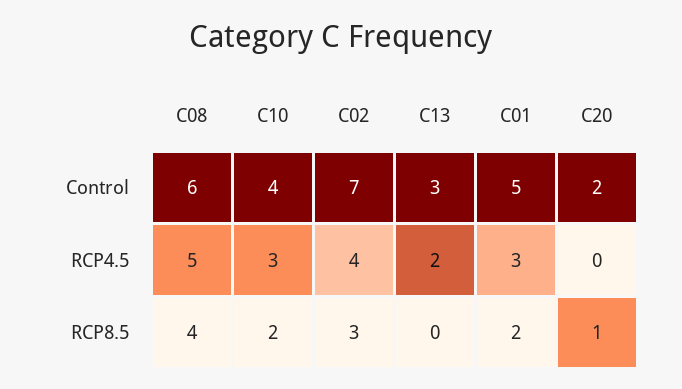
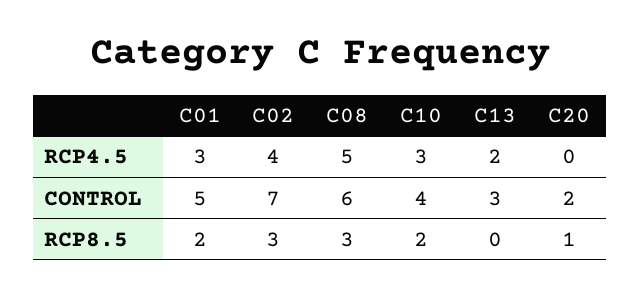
  {
    "C08": {
      "Control": 6,
      "RCP4.5": 5,
-     "RCP8.5": 4
+     "RCP8.5": 3
    },
    "C10": {
      "Control": 4,
      "RCP4.5": 3,
      "RCP8.5": 2
    },
    "C02": {
      "Control": 7,
      "RCP4.5": 4,
      "RCP8.5": 3
    },
    "C13": {
      "Control": 3,
      "RCP4.5": 2,
      "RCP8.5": 0
    },
    "C01": {
      "Control": 5,
      "RCP4.5": 3,
      "RCP8.5": 2
    },
    "C20": {
      "Control": 2,
      "RCP4.5": 0,
      "RCP8.5": 1
    }
  }

